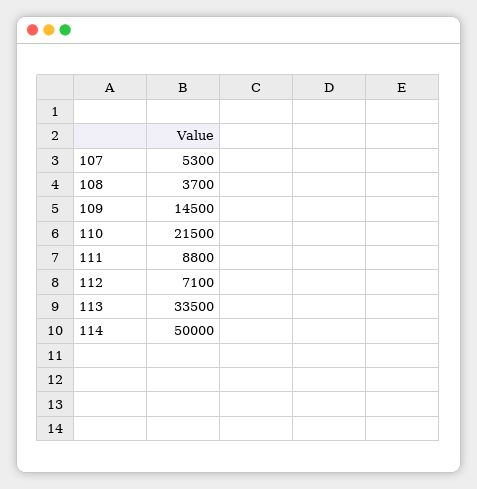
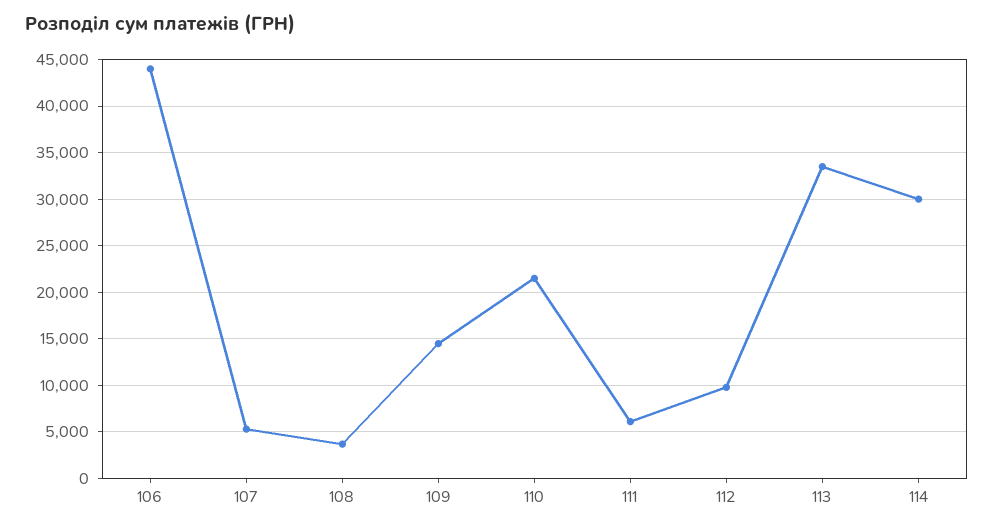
  {
    "107": 5300,
    "108": 3700,
    "109": 14500,
    "110": 21500,
-   "111": 8800,
+   "111": 6000,
-   "112": 7100,
+   "112": 10000,
    "113": 33500,
-   "114": 50000
+   "114": 30000,
+   "106": 44000
  }

